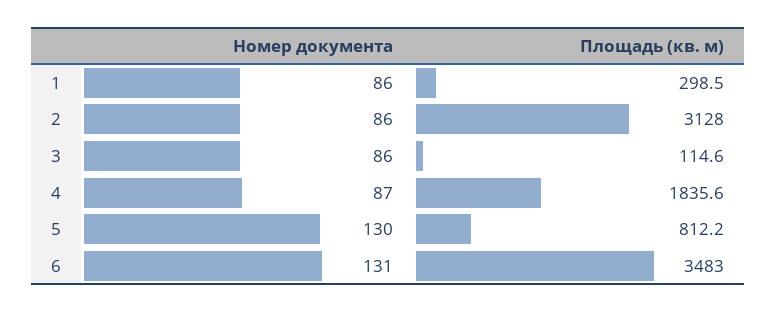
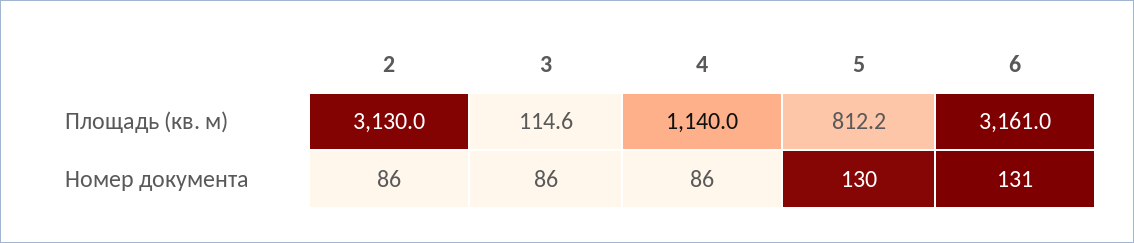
  {
    "Номер документа": {
-     "1": 86,
      "2": 86,
      "3": 86,
-     "4": 87,
+     "4": 86,
      "5": 130,
      "6": 131
    },
    "Площадь (кв. м)": {
-     "1": 298.5,
-     "2": 3128,
+     "2": 3130,
      "3": 114.6,
-     "4": 1835.6,
+     "4": 1140,
      "5": 812.2,
-     "6": 3483
+     "6": 3161
    }
  }

